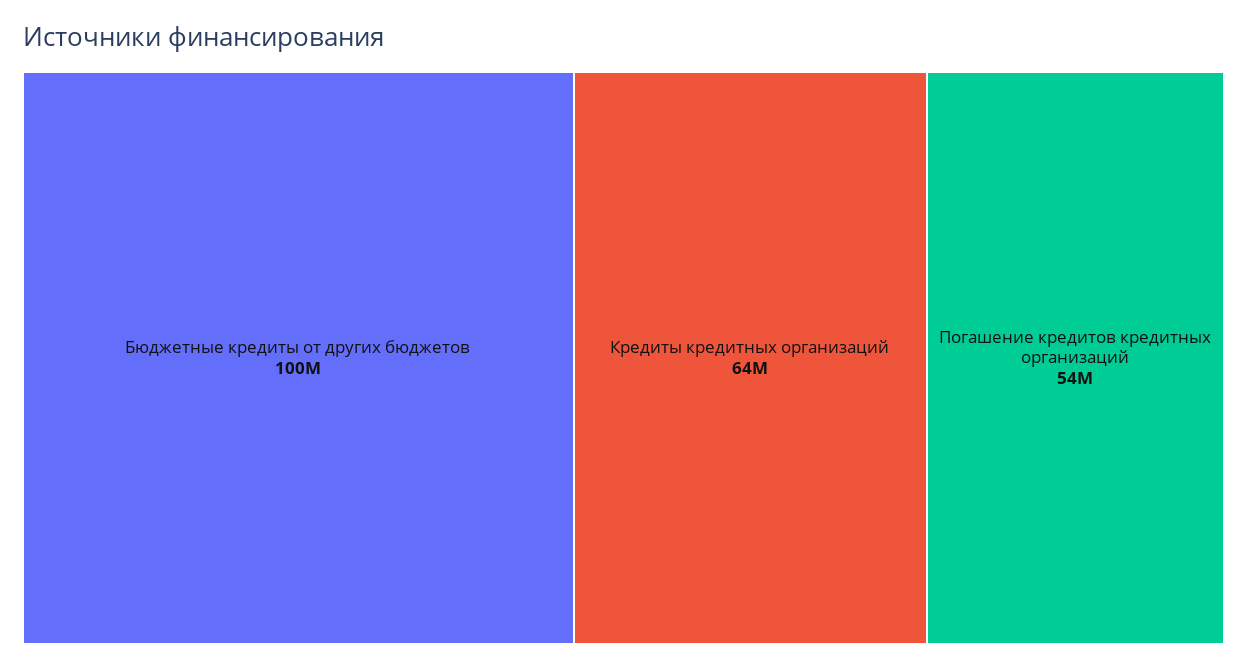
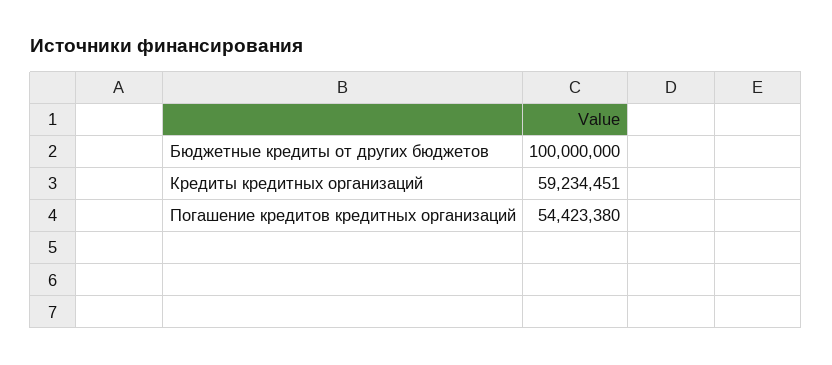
  {
    "Бюджетные кредиты от других бюджетов": 100000000,
-   "Кредиты кредитных организаций": 64000000,
+   "Кредиты кредитных организаций": 59234451,
    "Погашение кредитов кредитных организаций": 54423380
  }

